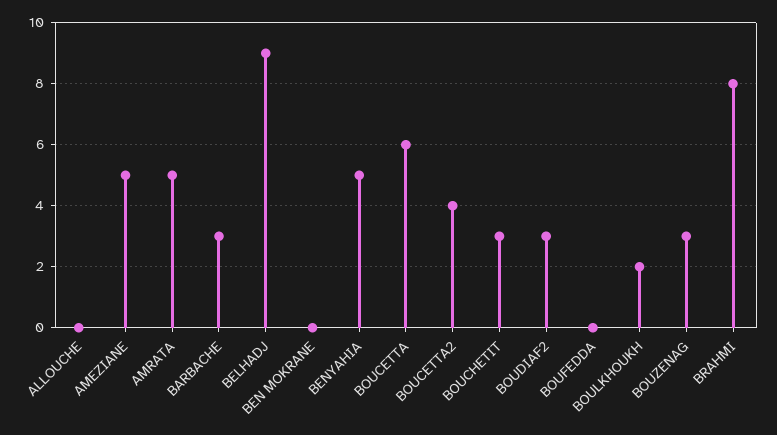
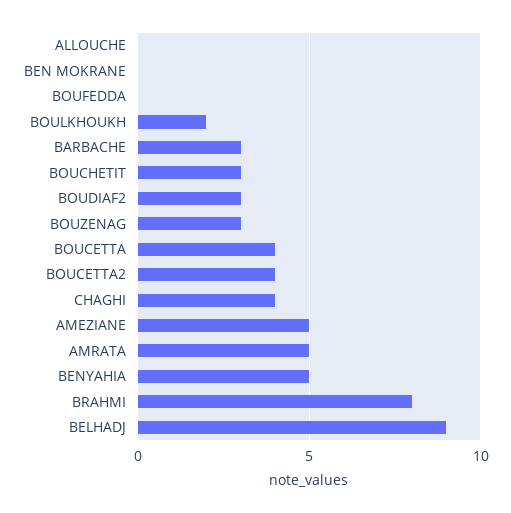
  {
    "ALLOUCHE": 0,
    "AMEZIANE": 5,
    "AMRATA": 5,
    "BARBACHE": 3,
    "BELHADJ": 9,
    "BEN MOKRANE": 0,
    "BENYAHIA": 5,
-   "BOUCETTA": 6,
+   "BOUCETTA": 4,
    "BOUCETTA2": 4,
    "BOUCHETIT": 3,
    "BOUDIAF2": 3,
    "BOUFEDDA": 0,
    "BOULKHOUKH": 2,
    "BOUZENAG": 3,
-   "BRAHMI": 8
+   "BRAHMI": 8,
+   "CHAGHI": 4
  }

